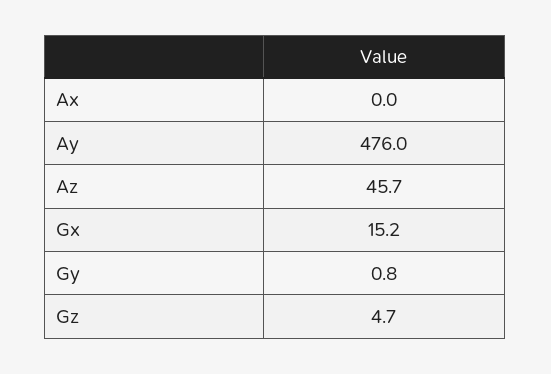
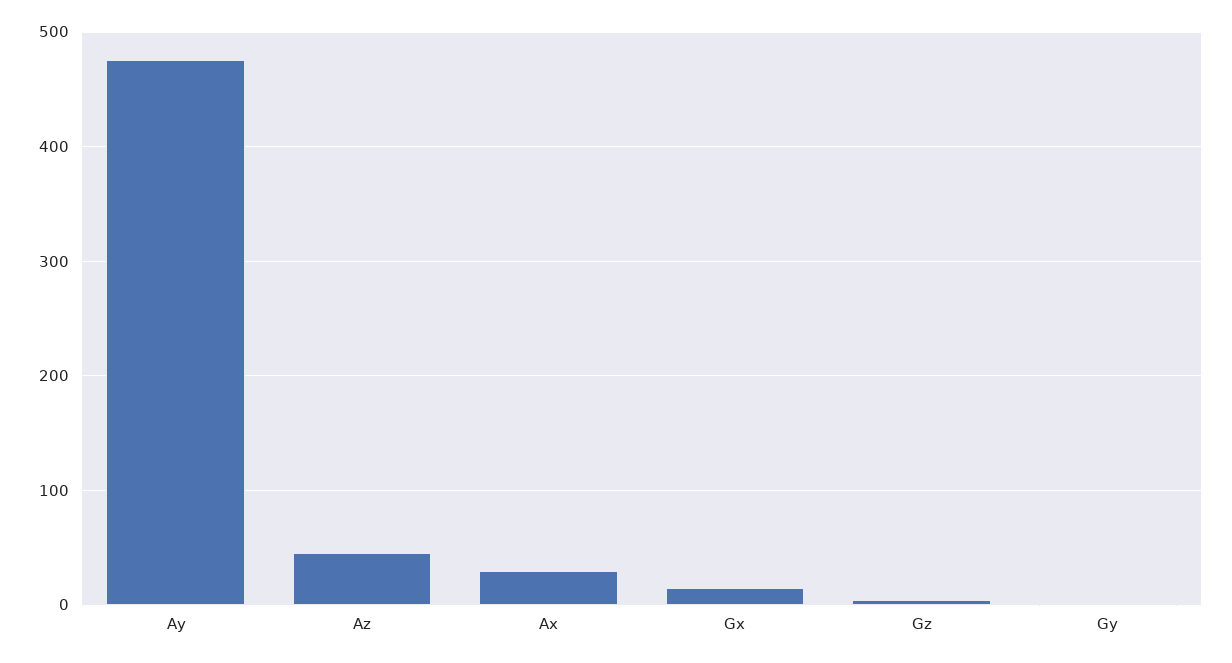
  {
-   "Ax": 0,
+   "Ax": 30,
    "Ay": 476,
    "Az": 45.7,
    "Gx": 15.2,
    "Gy": 0.8,
    "Gz": 4.7
  }

